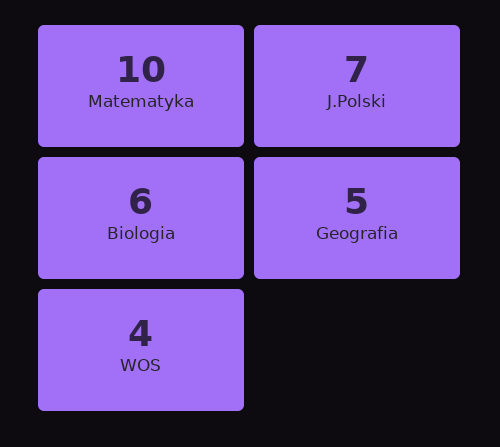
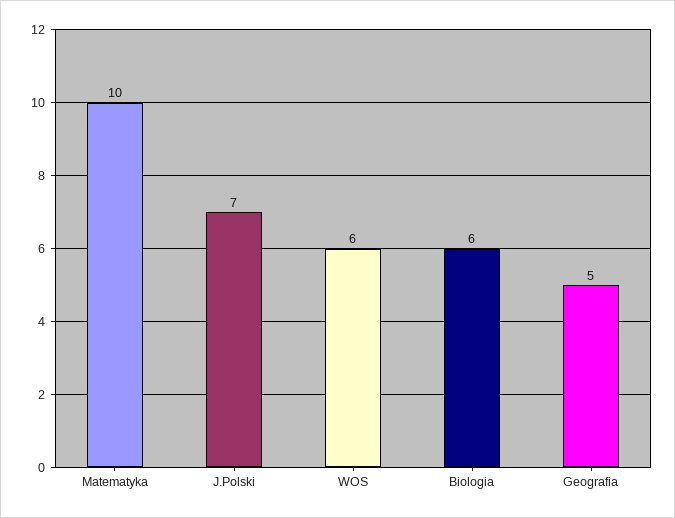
  {
    "Matematyka": 10,
    "J.Polski": 7,
    "Biologia": 6,
    "Geografia": 5,
-   "WOS": 4
+   "WOS": 6
  }

